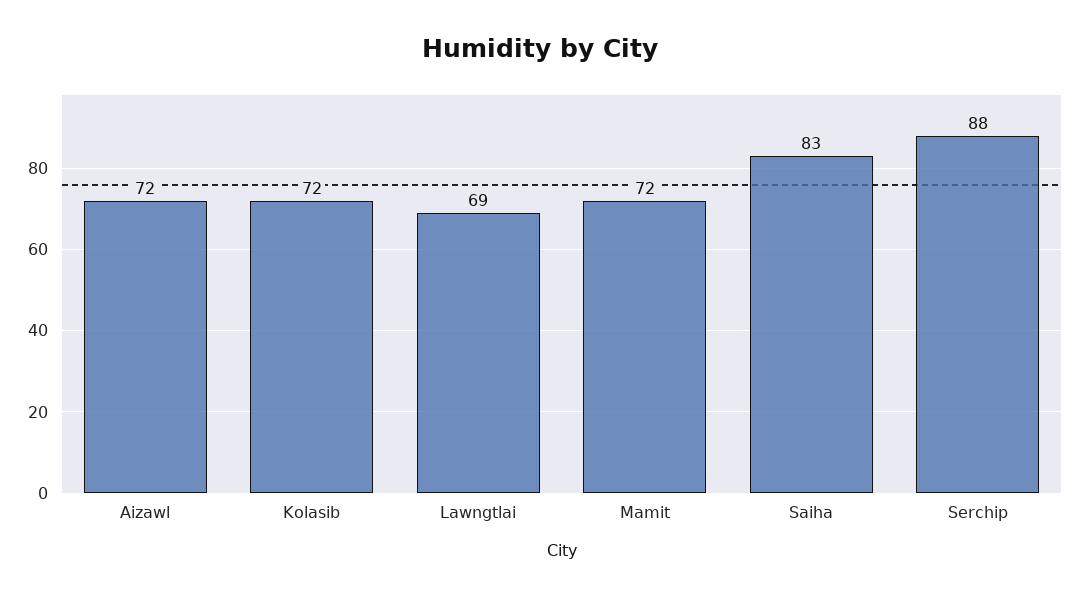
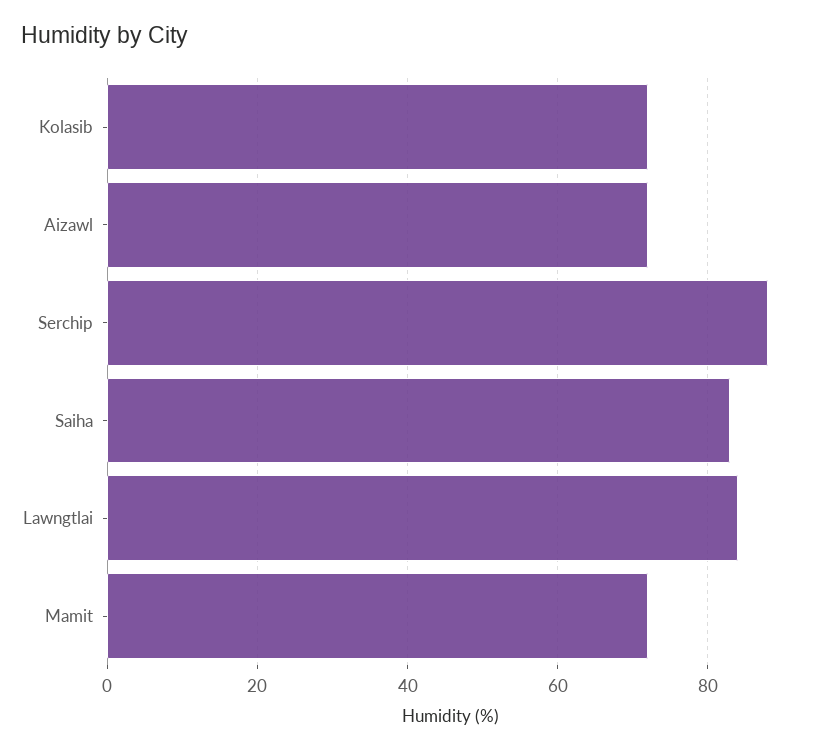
  {
    "Aizawl": 72,
    "Kolasib": 72,
-   "Lawngtlai": 69,
+   "Lawngtlai": 85,
    "Mamit": 72,
    "Saiha": 83,
    "Serchip": 88
  }

